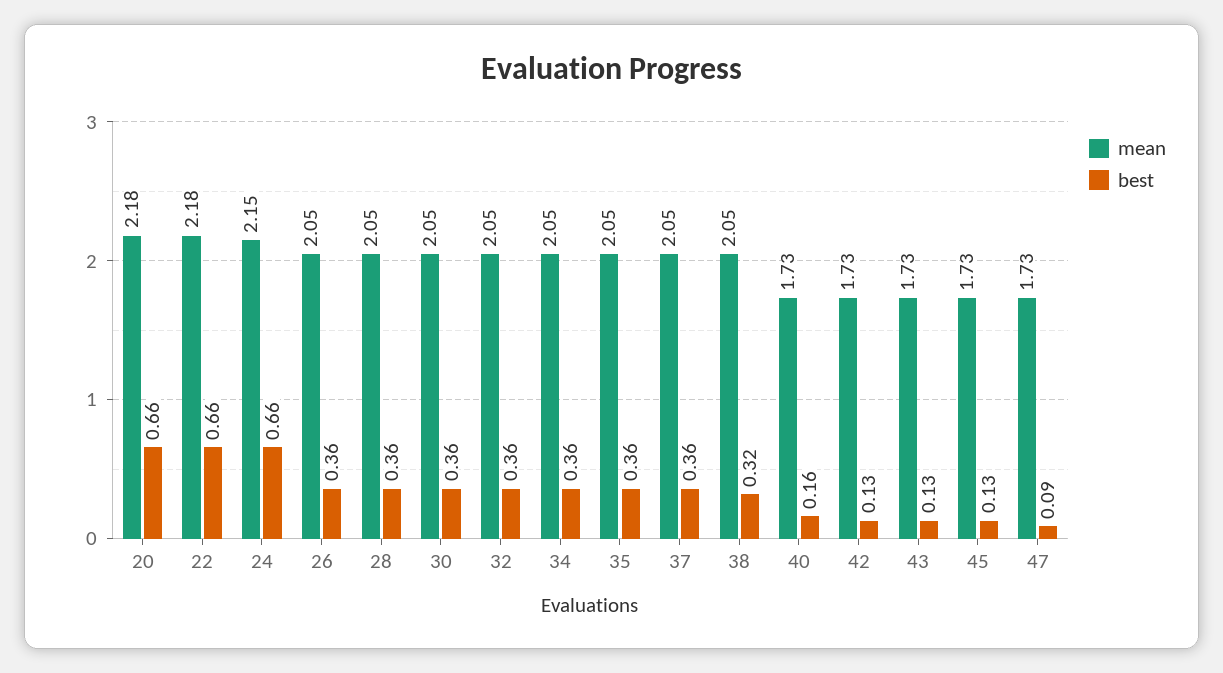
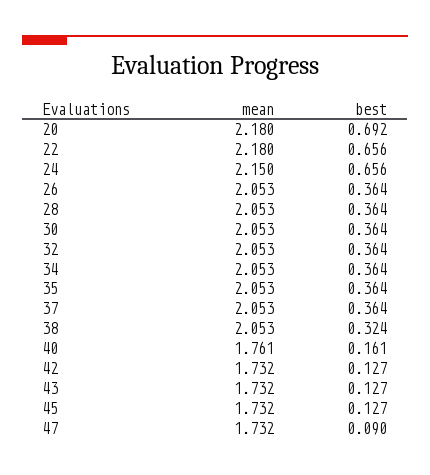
  {
    "mean": {
      "20": 2.18,
      "22": 2.18,
      "24": 2.15,
      "26": 2.053,
      "28": 2.053,
      "30": 2.053,
      "32": 2.053,
      "34": 2.053,
      "35": 2.053,
      "37": 2.053,
      "38": 2.053,
-     "40": 1.73,
+     "40": 1.761,
      "42": 1.732,
      "43": 1.732,
      "45": 1.732,
      "47": 1.732
    },
    "best": {
-     "20": 0.66,
+     "20": 0.692,
      "22": 0.656,
      "24": 0.656,
      "26": 0.364,
      "28": 0.364,
      "30": 0.364,
      "32": 0.364,
      "34": 0.364,
      "35": 0.364,
      "37": 0.364,
      "38": 0.324,
      "40": 0.161,
      "42": 0.127,
      "43": 0.127,
      "45": 0.127,
      "47": 0.09
    }
  }

